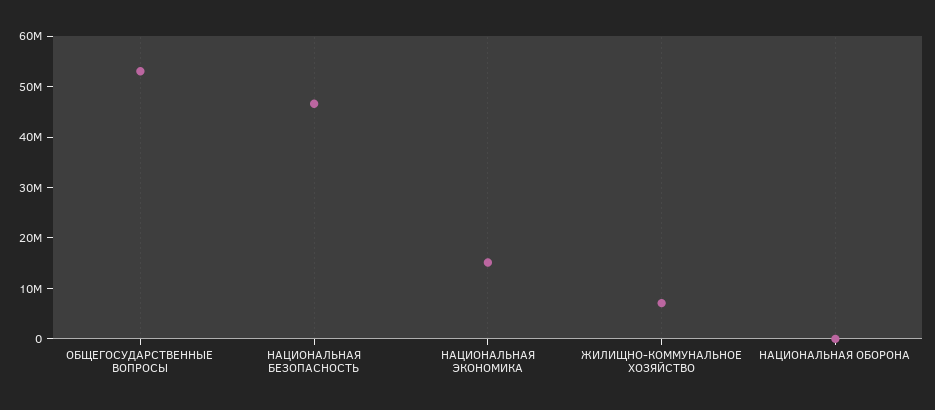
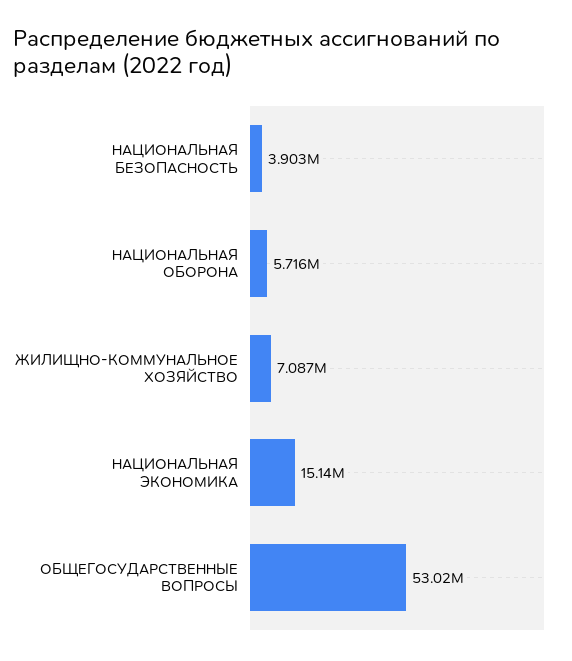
  {
    "ОБЩЕГОСУДАРСТВЕННЫЕ ВОПРОСЫ": 53020000,
-   "НАЦИОНАЛЬНАЯ БЕЗОПАСНОСТЬ": 46000000,
+   "НАЦИОНАЛЬНАЯ БЕЗОПАСНОСТЬ": 3903000,
    "НАЦИОНАЛЬНАЯ ЭКОНОМИКА": 15140000,
    "ЖИЛИЩНО-КОММУНАЛЬНОЕ ХОЗЯЙСТВО": 7087000,
-   "НАЦИОНАЛЬНАЯ ОБОРОНА": 0
+   "НАЦИОНАЛЬНАЯ ОБОРОНА": 5716000
  }

